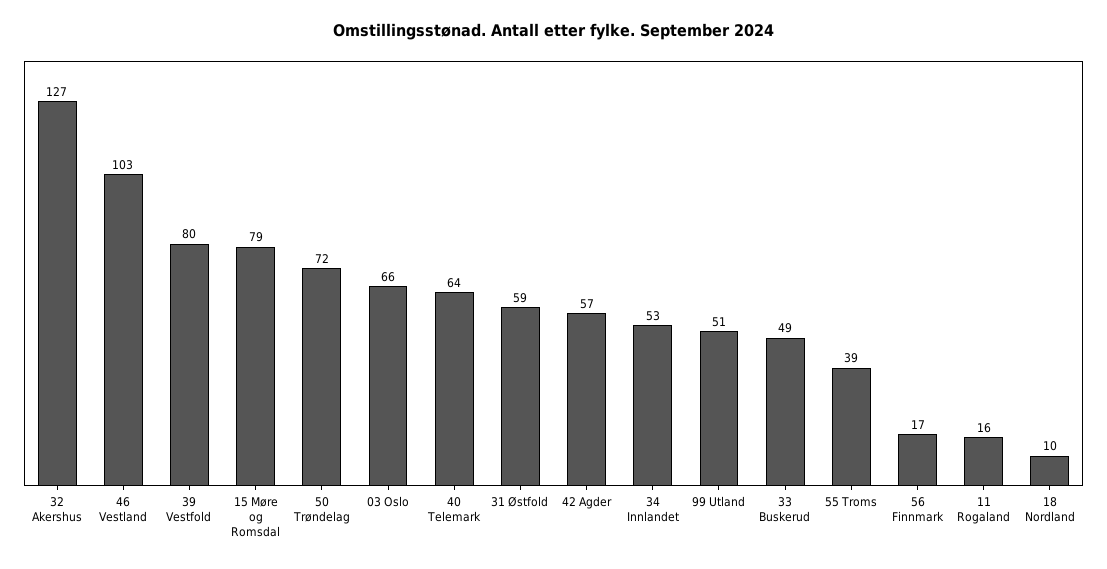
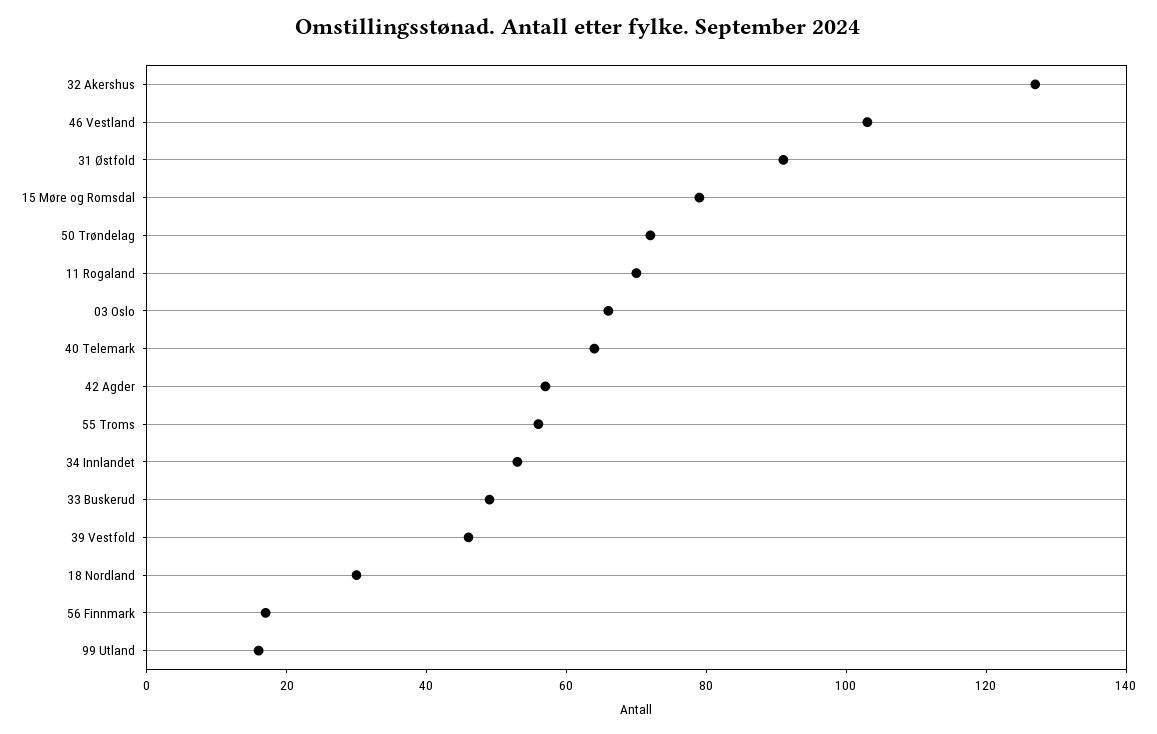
  {
    "32 Akershus": 127,
    "46 Vestland": 103,
-   "39 Vestfold": 80,
+   "39 Vestfold": 45,
    "15 Møre og Romsdal": 79,
    "50 Trøndelag": 72,
    "03 Oslo": 66,
    "40 Telemark": 64,
-   "31 Østfold": 59,
+   "31 Østfold": 90,
    "42 Agder": 57,
    "34 Innlandet": 53,
-   "99 Utland": 51,
+   "99 Utland": 15,
    "33 Buskerud": 49,
-   "55 Troms": 39,
+   "55 Troms": 55,
    "56 Finnmark": 17,
-   "11 Rogaland": 16,
+   "11 Rogaland": 70,
-   "18 Nordland": 10
+   "18 Nordland": 30
  }

